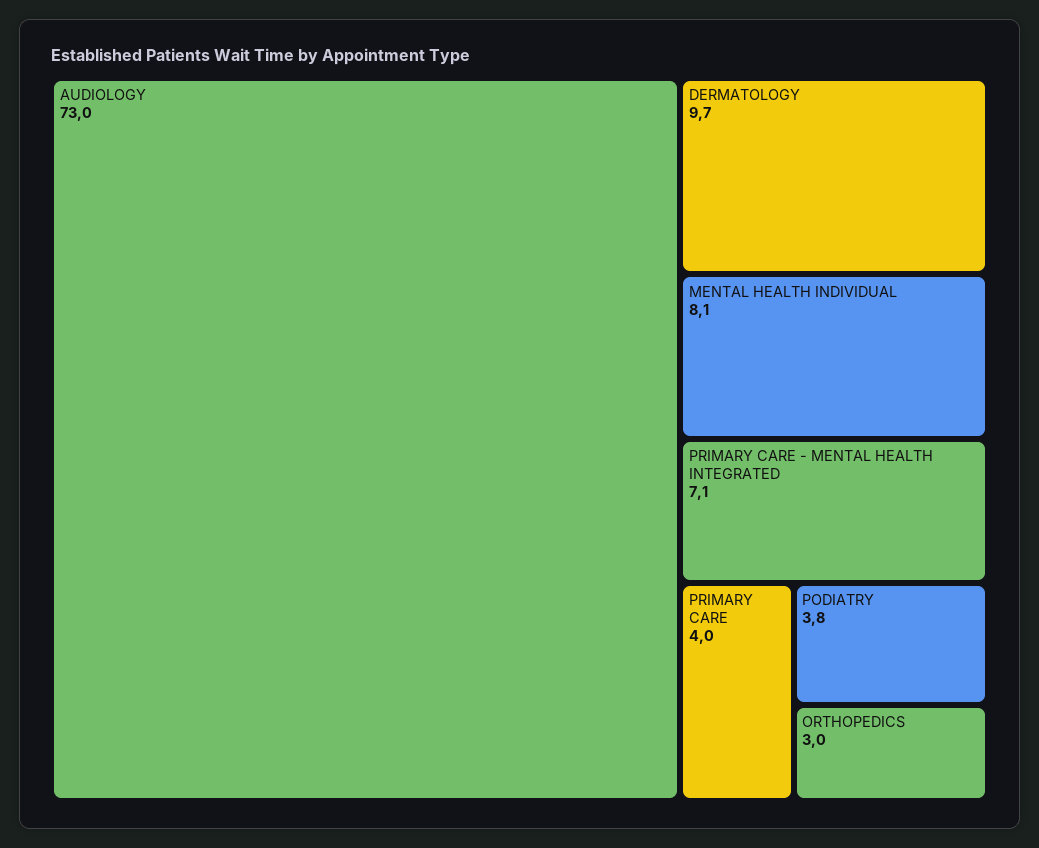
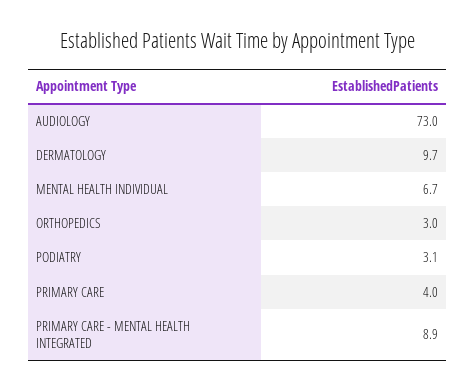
  {
    "AUDIOLOGY": 73,
    "DERMATOLOGY": 9.7,
-   "MENTAL HEALTH INDIVIDUAL": 8.1,
+   "MENTAL HEALTH INDIVIDUAL": 6.7,
-   "PRIMARY CARE - MENTAL HEALTH INTEGRATED": 7.1,
+   "PRIMARY CARE - MENTAL HEALTH INTEGRATED": 8.9,
    "PRIMARY CARE": 4,
-   "PODIATRY": 3.8,
+   "PODIATRY": 3.1,
    "ORTHOPEDICS": 3
  }

